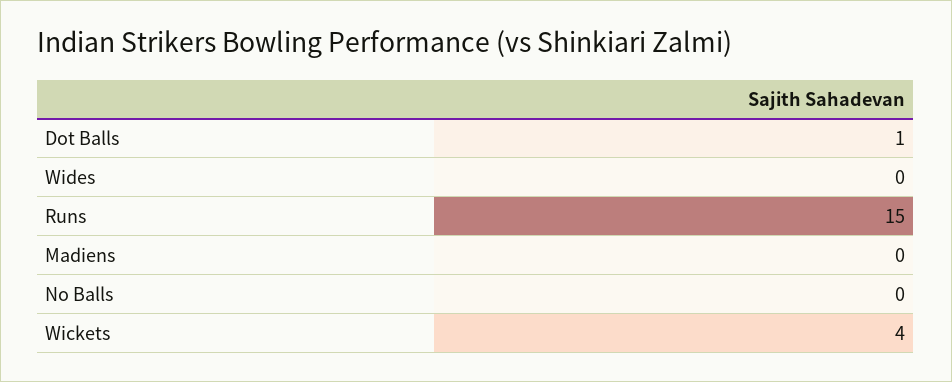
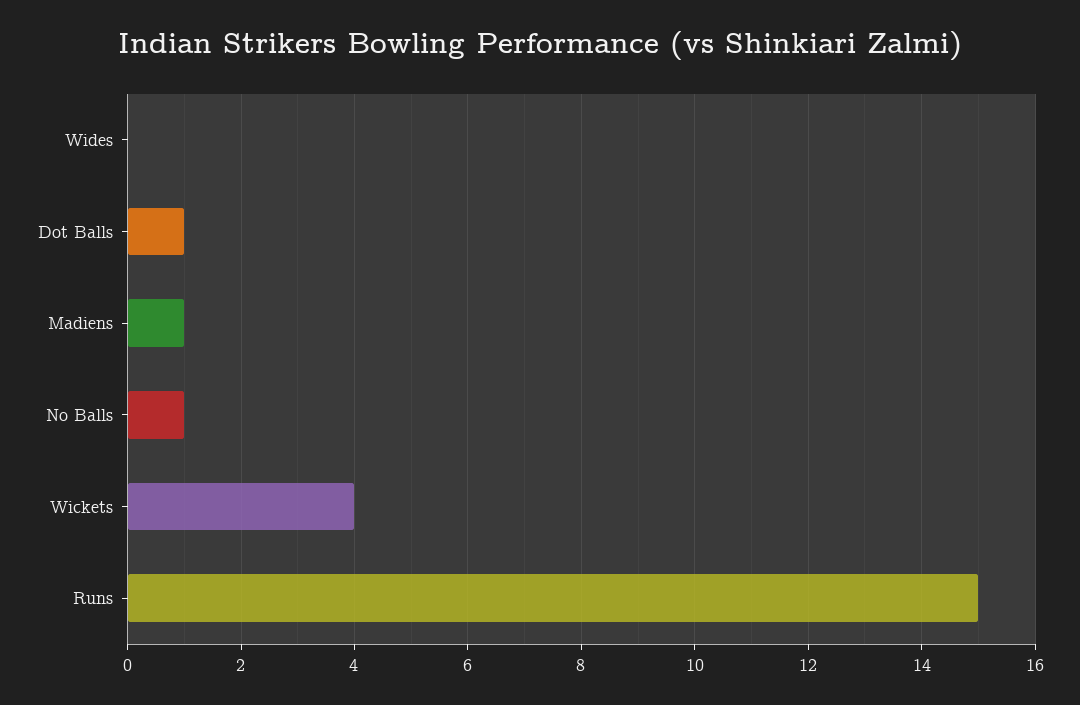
  {
    "Dot Balls": 1,
    "Wides": 0,
    "Runs": 15,
-   "Madiens": 0,
+   "Madiens": 1,
-   "No Balls": 0,
+   "No Balls": 1,
    "Wickets": 4
  }

